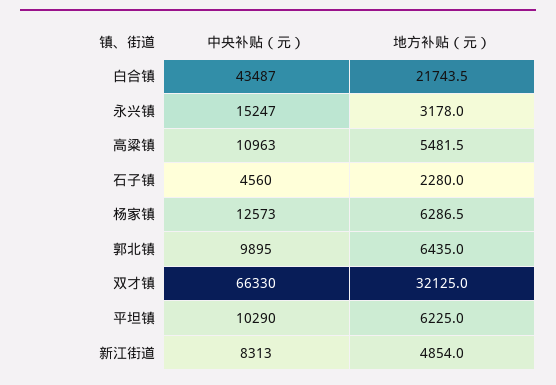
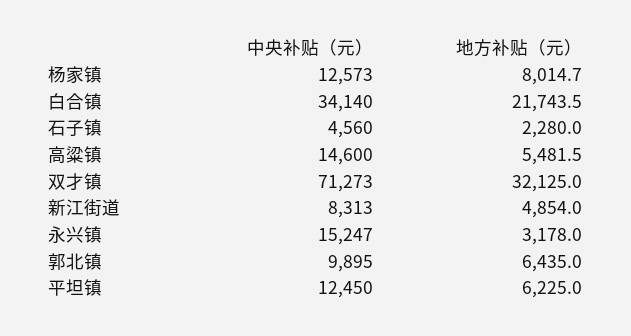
  {
    "中央补贴（元）": {
-     "白合镇": 43487,
+     "白合镇": 34140,
      "永兴镇": 15247,
-     "高粱镇": 10963,
+     "高粱镇": 14600,
      "石子镇": 4560,
      "杨家镇": 12573,
      "郭北镇": 9895,
-     "双才镇": 66330,
+     "双才镇": 71273,
-     "平坦镇": 10290,
+     "平坦镇": 12450,
      "新江街道": 8313
    },
    "地方补贴（元）": {
      "白合镇": 21743.5,
      "永兴镇": 3178,
      "高粱镇": 5481.5,
      "石子镇": 2280,
-     "杨家镇": 6286.5,
+     "杨家镇": 8014.7,
      "郭北镇": 6435,
      "双才镇": 32125,
      "平坦镇": 6225,
      "新江街道": 4854
    }
  }

